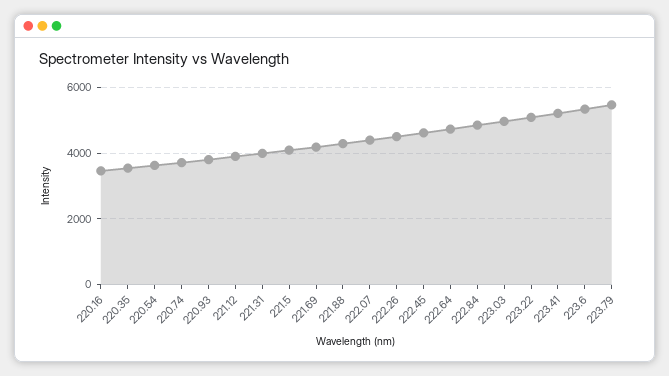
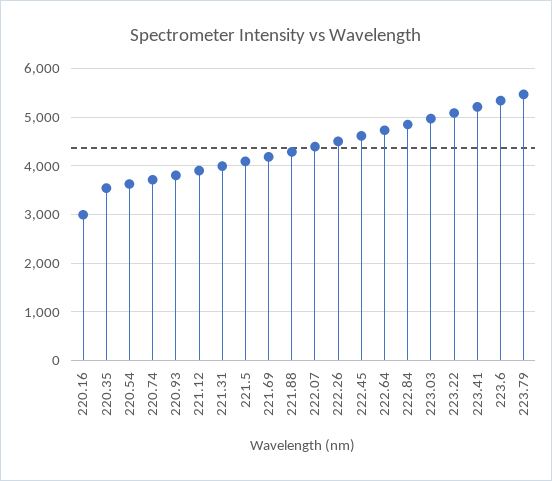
  {
-   "220.16": 3400,
+   "220.16": 3000,
    "220.35": 3600,
    "220.54": 3600,
    "220.74": 3800,
    "220.93": 3800,
    "221.12": 4000,
    "221.31": 4000,
    "221.5": 4000,
    "221.69": 4200,
    "221.88": 4200,
    "222.07": 4400,
    "222.26": 4600,
    "222.45": 4600,
    "222.64": 4800,
    "222.84": 4800,
    "223.03": 5000,
    "223.22": 5000,
    "223.41": 5200,
    "223.6": 5400,
    "223.79": 5400
  }

